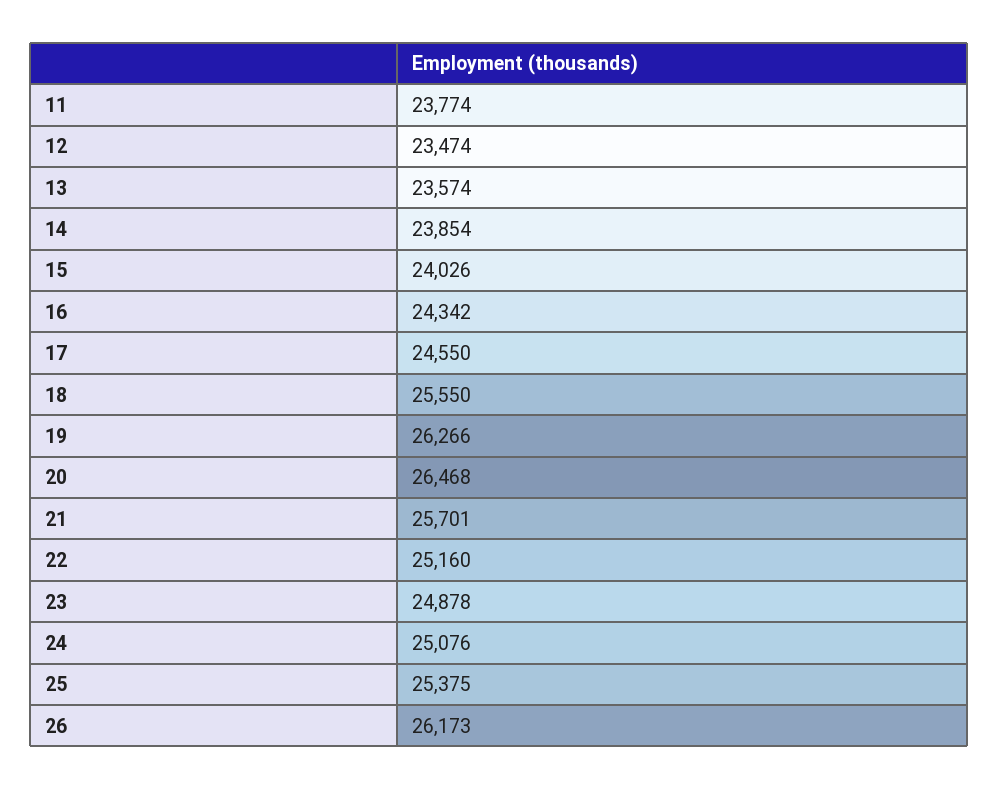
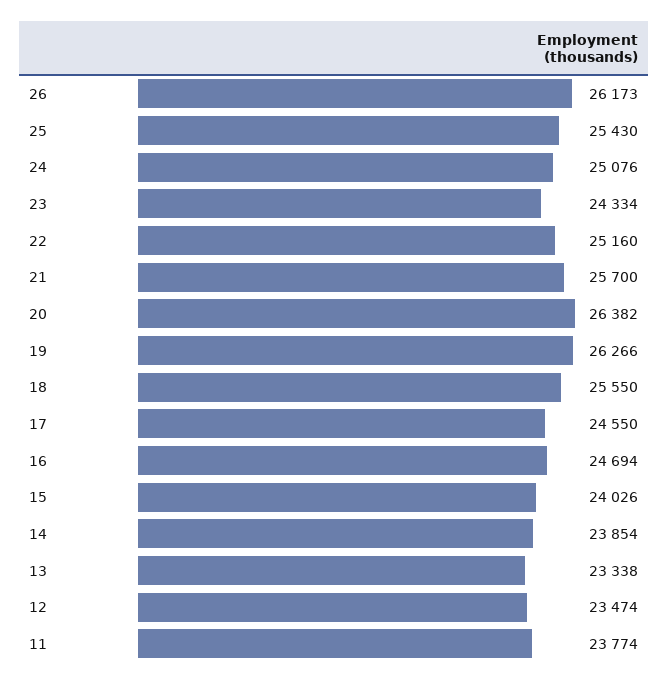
  {
    "11": 23774,
    "12": 23474,
-   "13": 23574,
+   "13": 23338,
    "14": 23854,
    "15": 24026,
-   "16": 24342,
+   "16": 24694,
    "17": 24550,
    "18": 25550,
    "19": 26266,
-   "20": 26468,
+   "20": 26382,
-   "21": 25701,
+   "21": 25700,
    "22": 25160,
-   "23": 24878,
+   "23": 24334,
    "24": 25076,
-   "25": 25375,
+   "25": 25430,
    "26": 26173
  }

